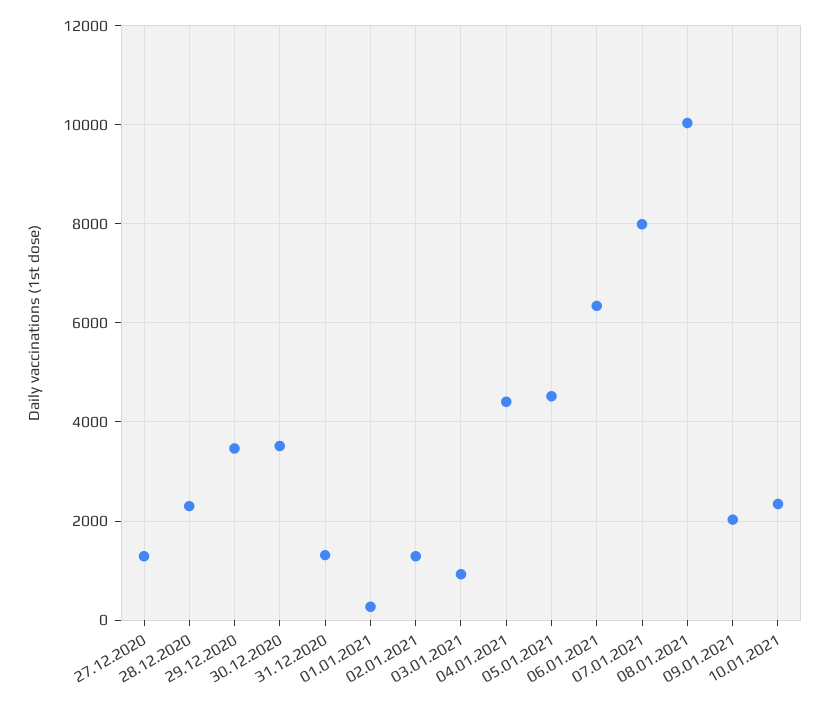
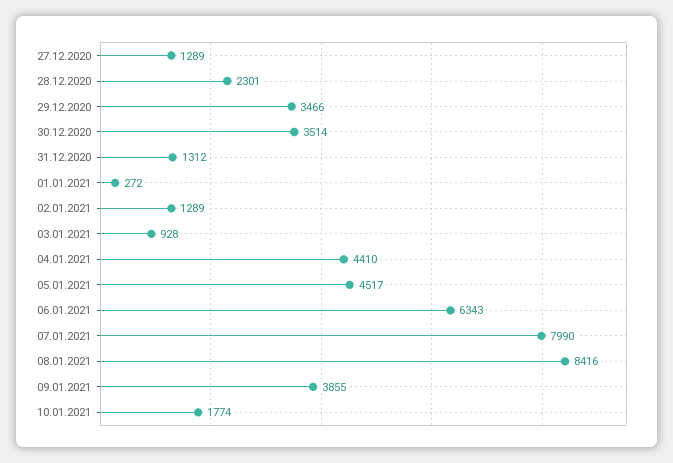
  {
    "27.12.2020": 1289,
    "28.12.2020": 2301,
    "29.12.2020": 3466,
    "30.12.2020": 3514,
    "31.12.2020": 1312,
    "01.01.2021": 272,
    "02.01.2021": 1289,
    "03.01.2021": 928,
    "04.01.2021": 4410,
    "05.01.2021": 4517,
    "06.01.2021": 6343,
    "07.01.2021": 7990,
-   "08.01.2021": 10000,
+   "08.01.2021": 8416,
-   "09.01.2021": 2000,
+   "09.01.2021": 3855,
-   "10.01.2021": 2400
+   "10.01.2021": 1774
  }

